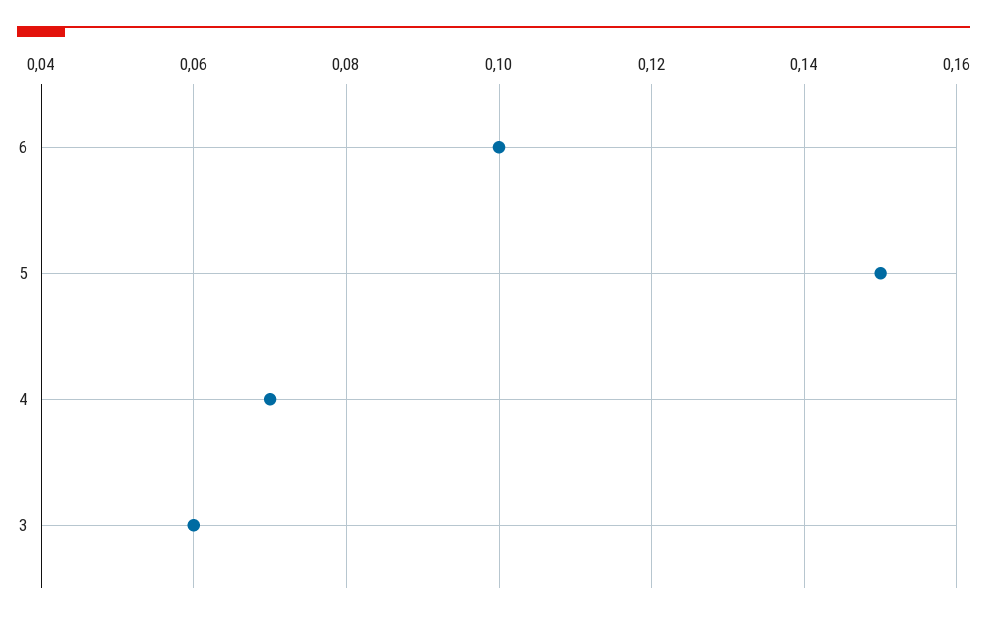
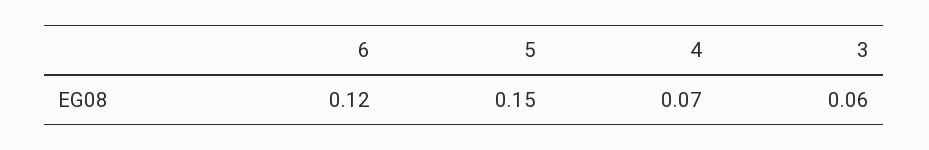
  {
-   "6": 0.1,
+   "6": 0.12,
    "5": 0.15,
    "4": 0.07,
    "3": 0.06
  }

